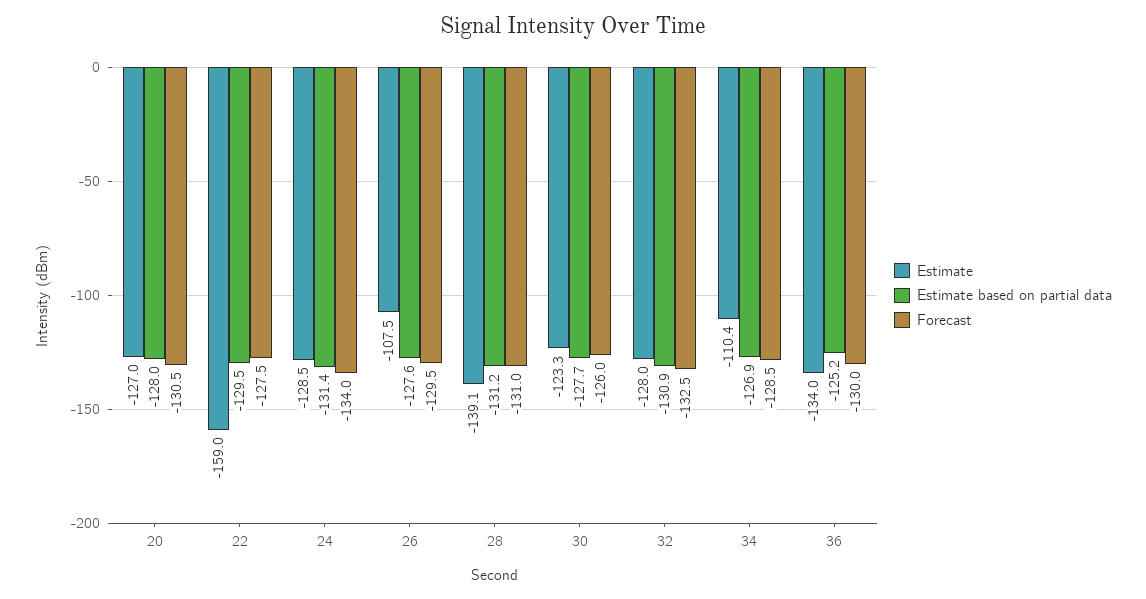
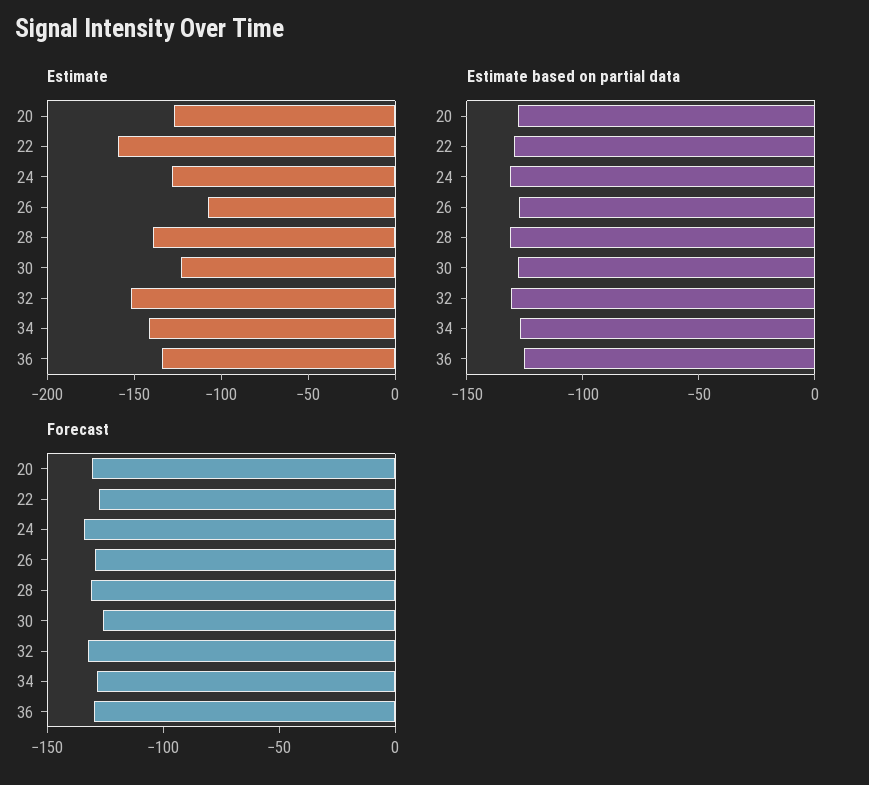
  {
    "Estimate": {
      "20": -127,
      "22": -159,
      "24": -128.5,
      "26": -107.5,
      "28": -139.1,
      "30": -123.3,
-     "32": -128,
+     "32": -150,
-     "34": -110.4,
+     "34": -140,
      "36": -134
    },
    "Estimate based on partial data": {
      "20": -128,
      "22": -129.5,
      "24": -131.4,
      "26": -127.6,
      "28": -131.2,
      "30": -127.7,
      "32": -130.9,
      "34": -126.9,
      "36": -125.2
    },
    "Forecast": {
      "20": -130.5,
      "22": -127.5,
      "24": -134,
      "26": -129.5,
      "28": -131,
      "30": -126,
      "32": -132.5,
      "34": -128.5,
      "36": -130
    }
  }

